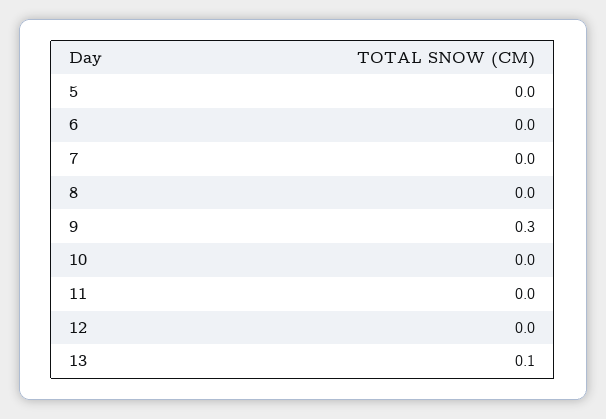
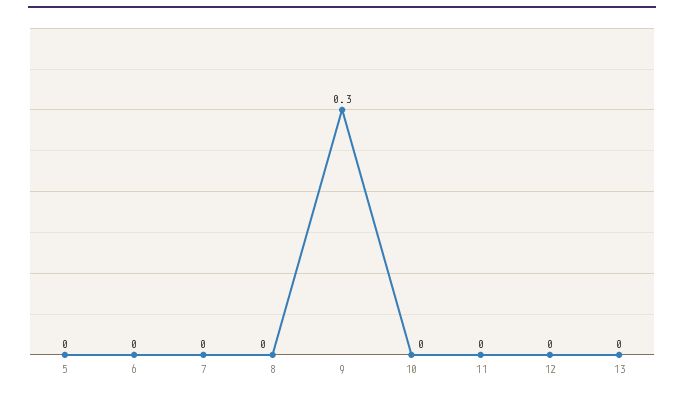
  {
    "5": 0,
    "6": 0,
    "7": 0,
    "8": 0,
    "9": 0.3,
    "10": 0,
    "11": 0,
    "12": 0,
-   "13": 0.1
+   "13": 0
  }

